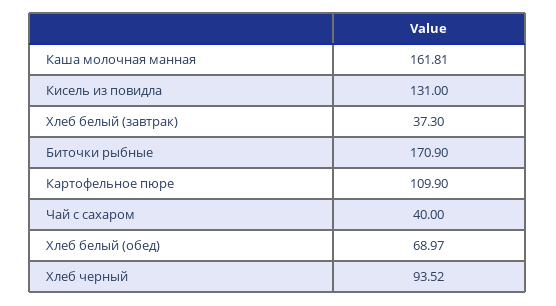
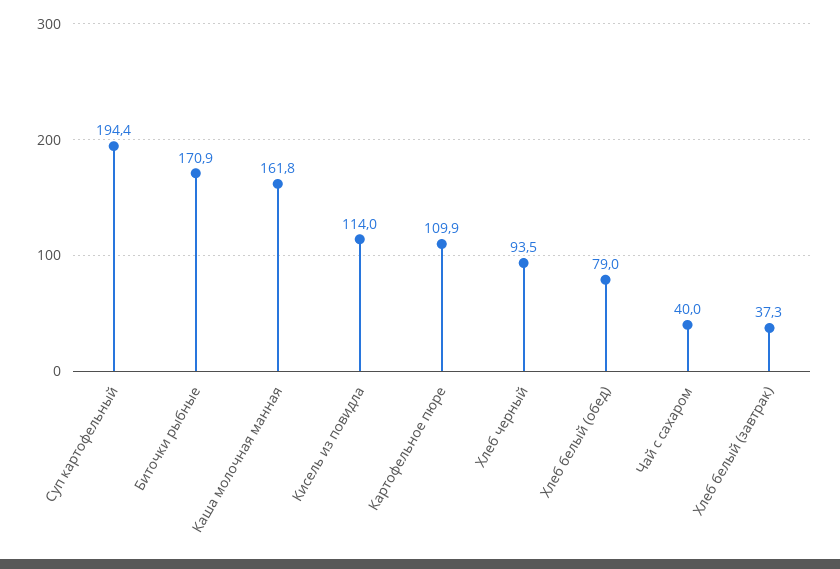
  {
    "Каша молочная манная": 161.81,
-   "Кисель из повидла": 131,
+   "Кисель из повидла": 114,
    "Хлеб белый (завтрак)": 37.3,
    "Биточки рыбные": 170.9,
    "Картофельное пюре": 109.9,
    "Чай с сахаром": 40,
-   "Хлеб белый (обед)": 68.97,
+   "Хлеб белый (обед)": 79,
-   "Хлеб черный": 93.52
+   "Хлеб черный": 93.52,
+   "Суп картофельный": 194.4
  }

